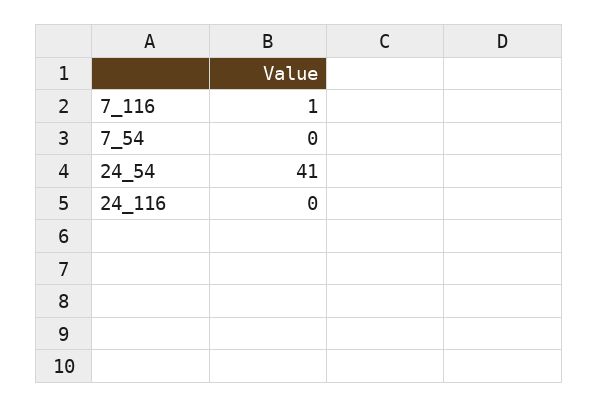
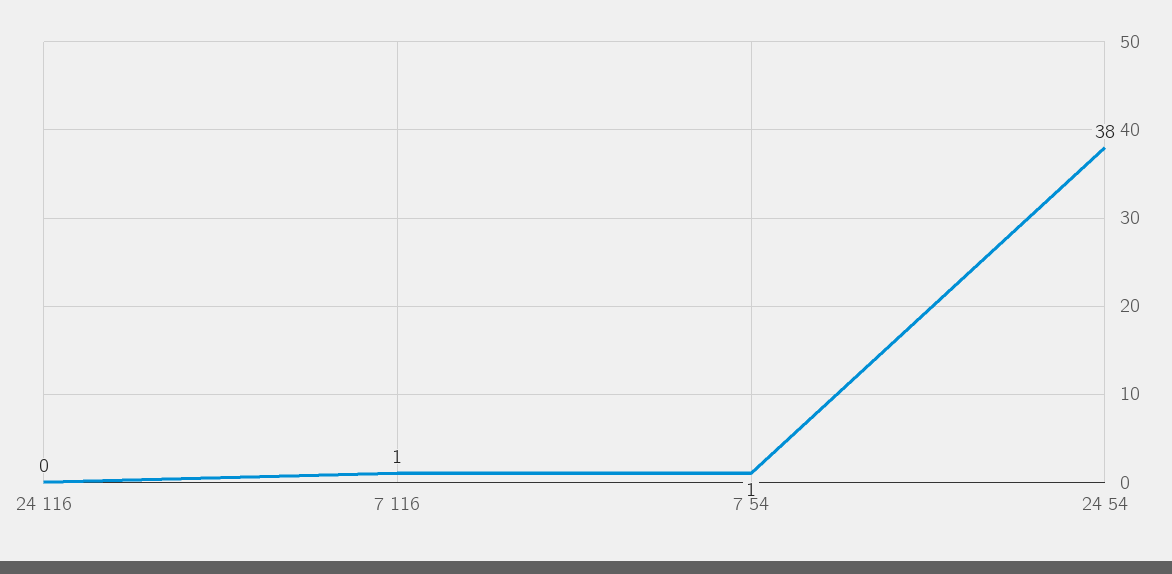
  {
    "7_116": 1,
-   "7_54": 0,
+   "7_54": 1,
-   "24_54": 41,
+   "24_54": 38,
    "24_116": 0
  }

